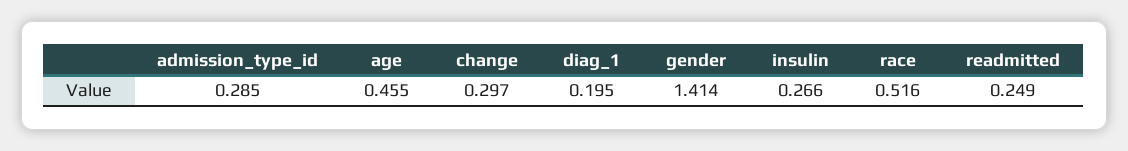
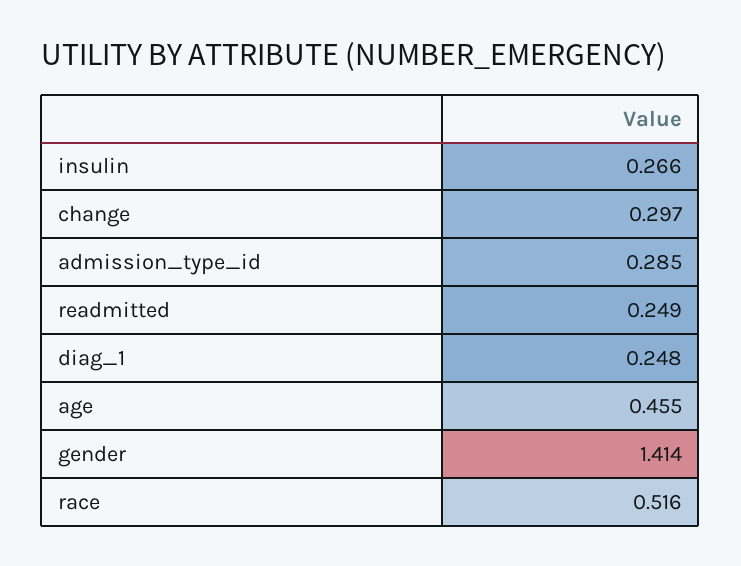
  {
    "admission_type_id": 0.285,
    "age": 0.455,
    "change": 0.297,
-   "diag_1": 0.195,
+   "diag_1": 0.248,
    "gender": 1.414,
    "insulin": 0.266,
    "race": 0.516,
    "readmitted": 0.249
  }

